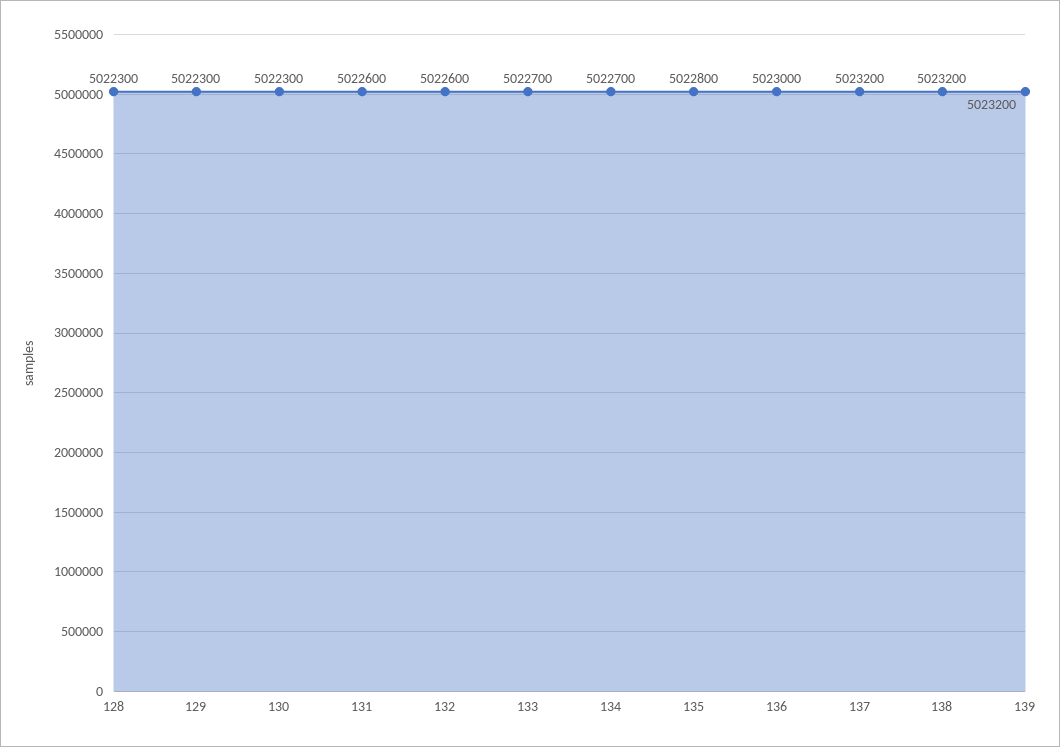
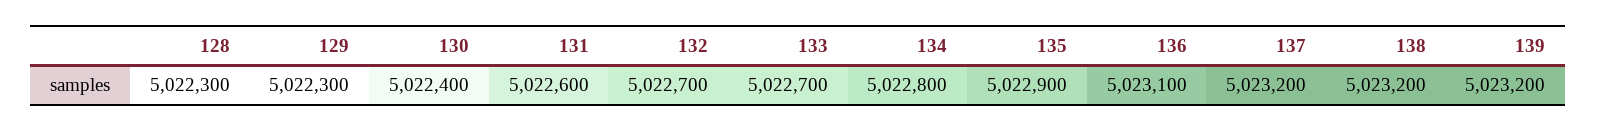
  {
    "128": 5022300,
    "129": 5022300,
-   "130": 5022300,
+   "130": 5022400,
    "131": 5022600,
-   "132": 5022600,
+   "132": 5022700,
    "133": 5022700,
-   "134": 5022700,
+   "134": 5022800,
-   "135": 5022800,
+   "135": 5022900,
-   "136": 5023000,
+   "136": 5023100,
    "137": 5023200,
    "138": 5023200,
    "139": 5023200
  }

